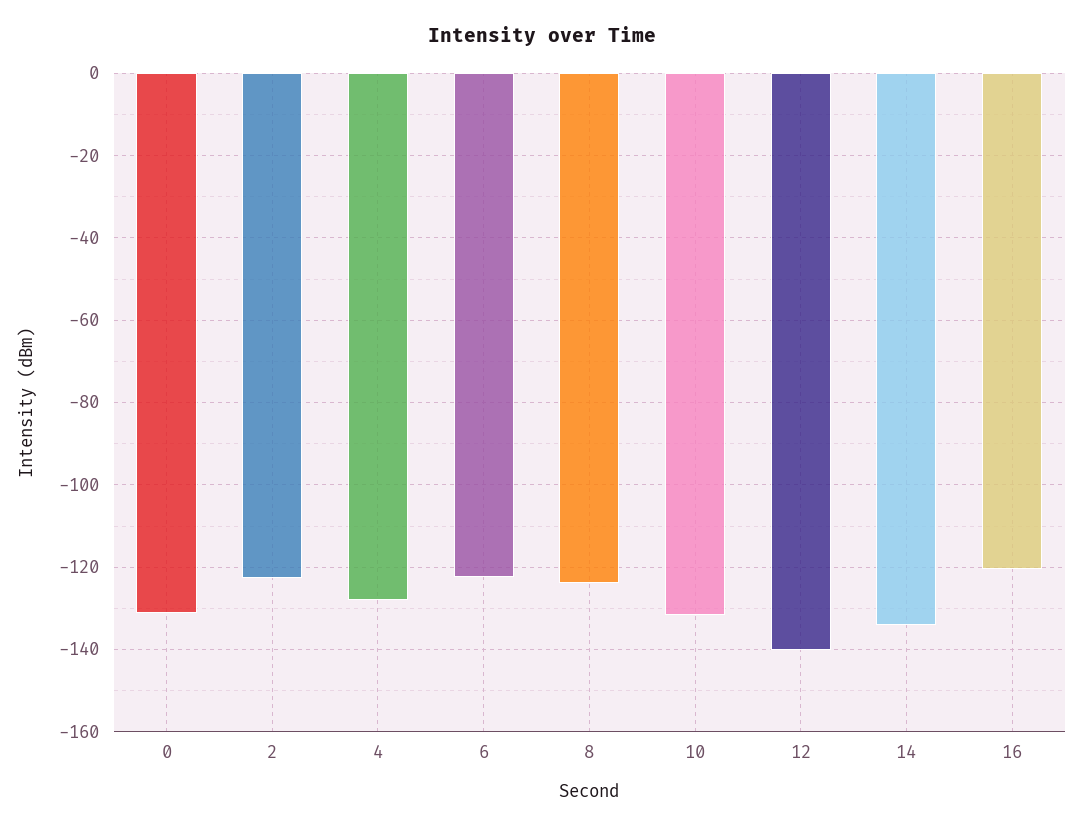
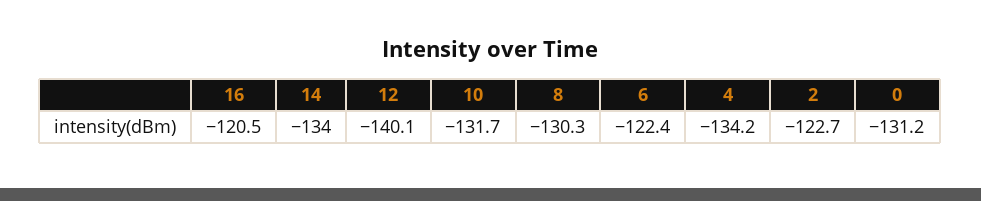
  {
    "0": -131.2,
    "2": -122.7,
-   "4": -128,
+   "4": -134.2,
    "6": -122.4,
-   "8": -124,
+   "8": -130.3,
    "10": -131.7,
    "12": -140.1,
    "14": -134,
    "16": -120.5
  }

